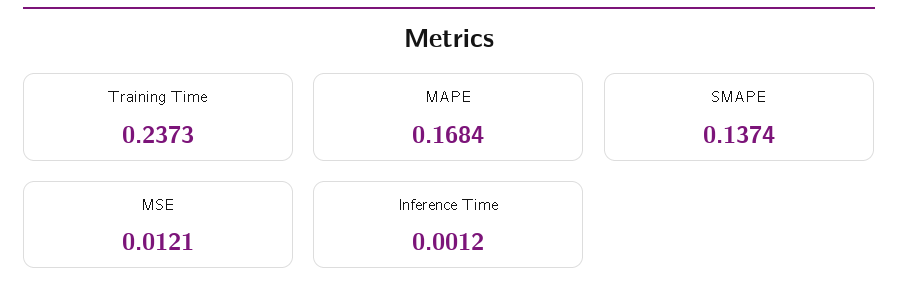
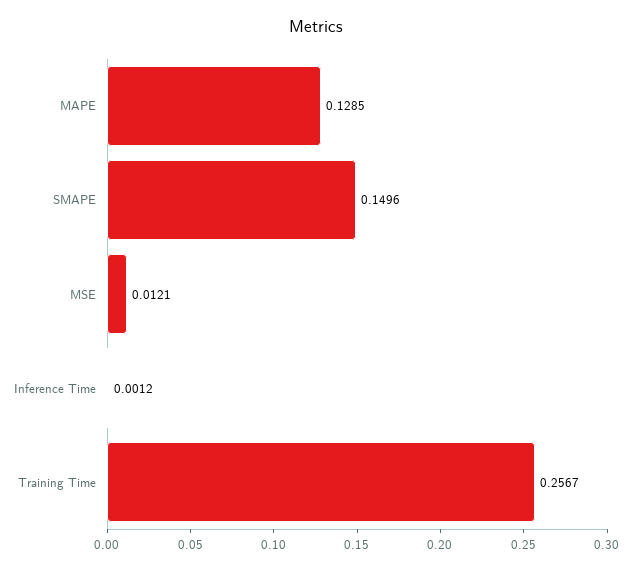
  {
-   "Training Time": 0.2373,
+   "Training Time": 0.2567,
-   "MAPE": 0.1684,
+   "MAPE": 0.1285,
-   "SMAPE": 0.1374,
+   "SMAPE": 0.1496,
    "MSE": 0.0121,
    "Inference Time": 0.0012
  }

